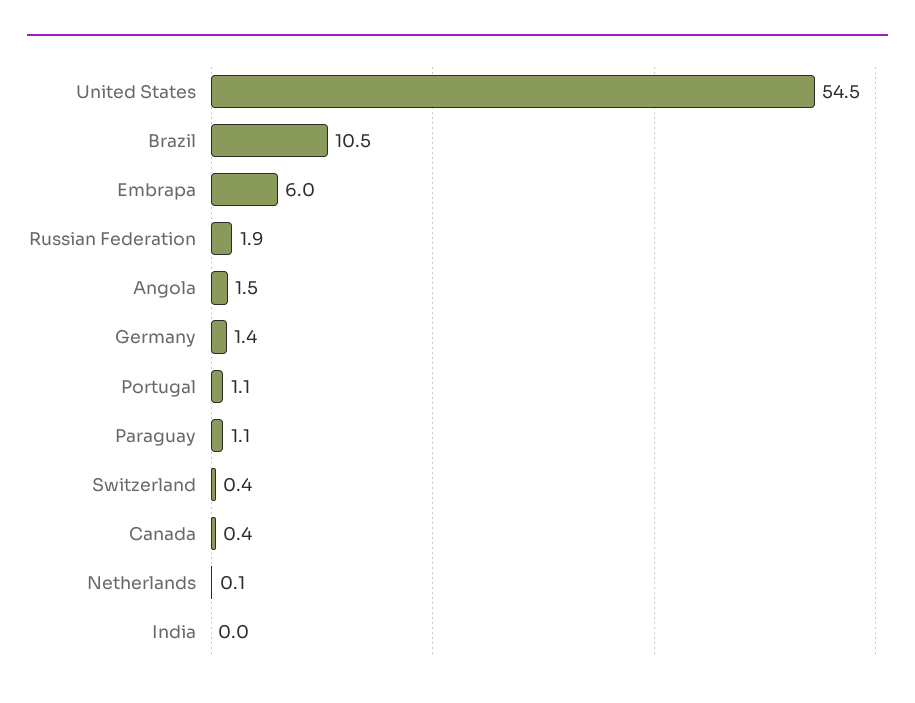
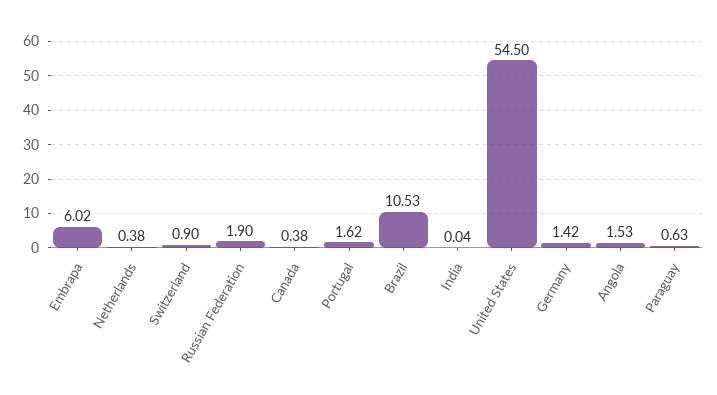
  {
    "United States": 54.5,
    "Brazil": 10.53,
    "Embrapa": 6.02,
    "Russian Federation": 1.9,
    "Angola": 1.53,
    "Germany": 1.42,
-   "Portugal": 1.1,
+   "Portugal": 1.62,
-   "Paraguay": 1.1,
+   "Paraguay": 0.63,
-   "Switzerland": 0.4,
+   "Switzerland": 0.9,
    "Canada": 0.38,
-   "Netherlands": 0.1,
+   "Netherlands": 0.38,
    "India": 0.04
  }

